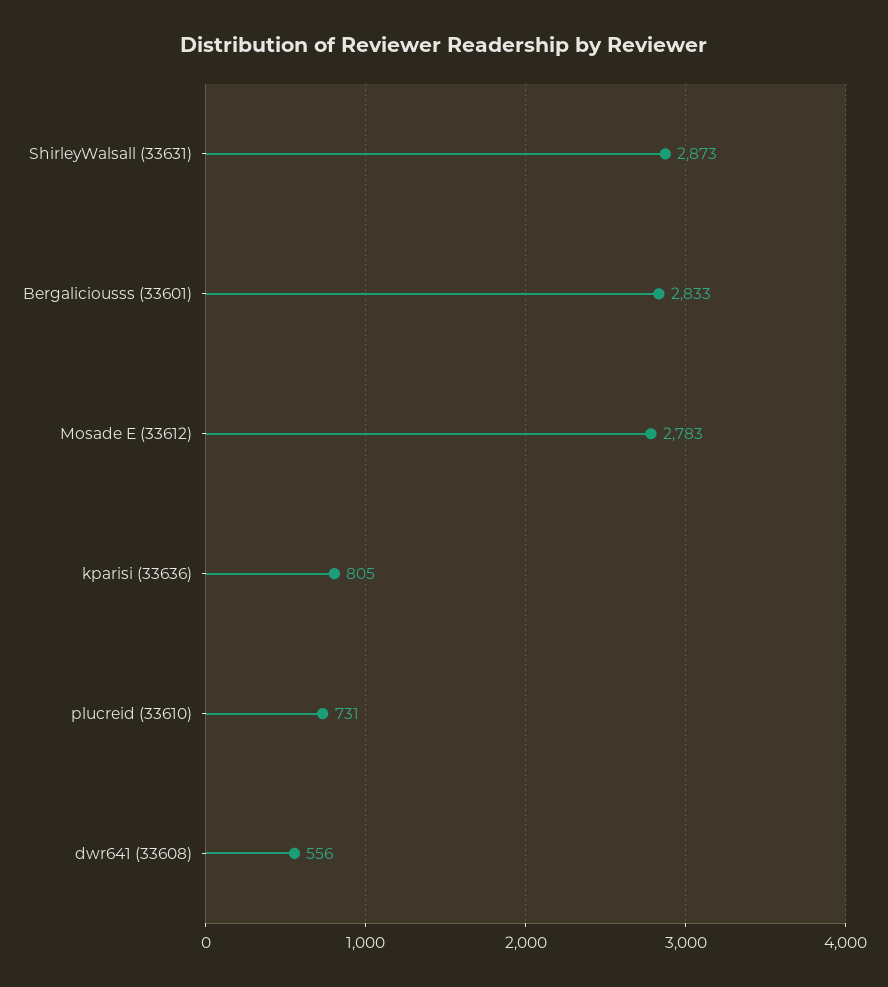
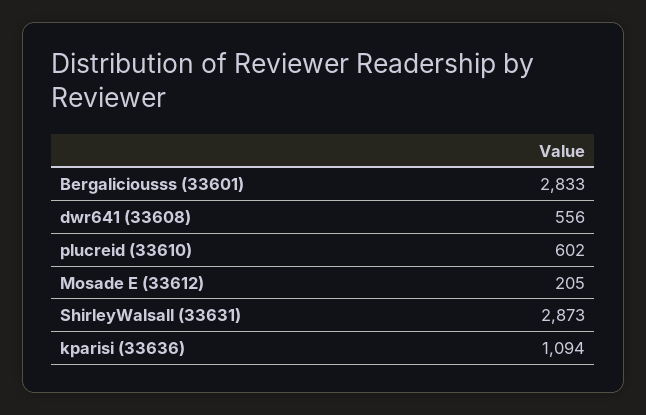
  {
    "ShirleyWalsall (33631)": 2873,
    "Bergaliciousss (33601)": 2833,
-   "Mosade E (33612)": 2783,
+   "Mosade E (33612)": 205,
-   "kparisi (33636)": 805,
+   "kparisi (33636)": 1094,
-   "plucreid (33610)": 731,
+   "plucreid (33610)": 602,
    "dwr641 (33608)": 556
  }

